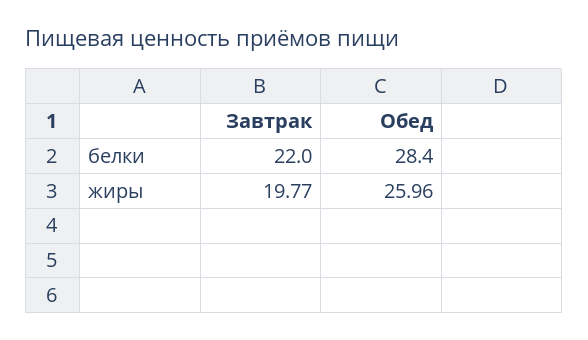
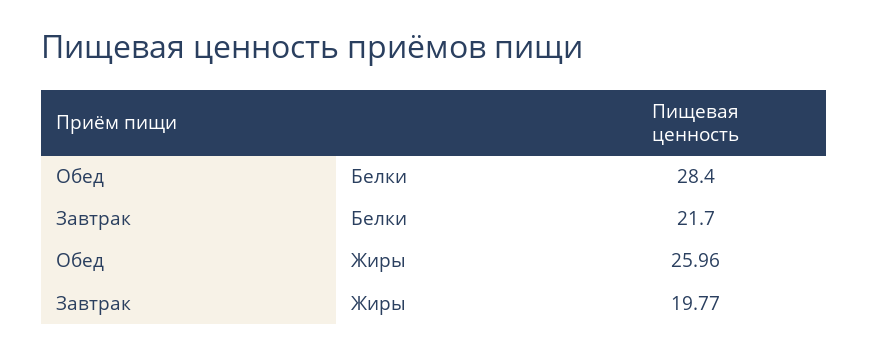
  {
    "Завтрак": {
-     "белки": 22,
+     "белки": 21.7,
      "жиры": 19.77
    },
    "Обед": {
      "белки": 28.4,
      "жиры": 25.96
    }
  }

